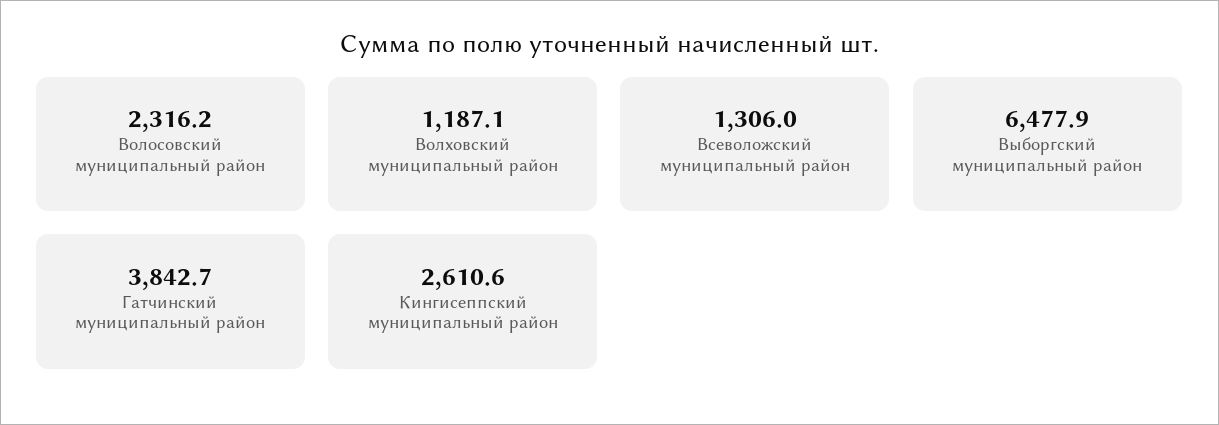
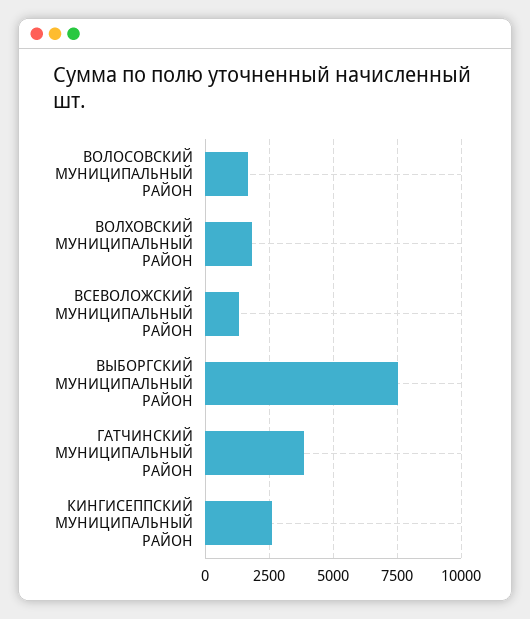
  {
-   "Волосовский муниципальный район": 2316.2,
+   "Волосовский муниципальный район": 1750,
-   "Волховский муниципальный район": 1187.1,
+   "Волховский муниципальный район": 1750,
    "Всеволожский муниципальный район": 1306,
-   "Выборгский муниципальный район": 6477.9,
+   "Выборгский муниципальный район": 7500,
    "Гатчинский муниципальный район": 3842.7,
    "Кингисеппский муниципальный район": 2610.6
  }

